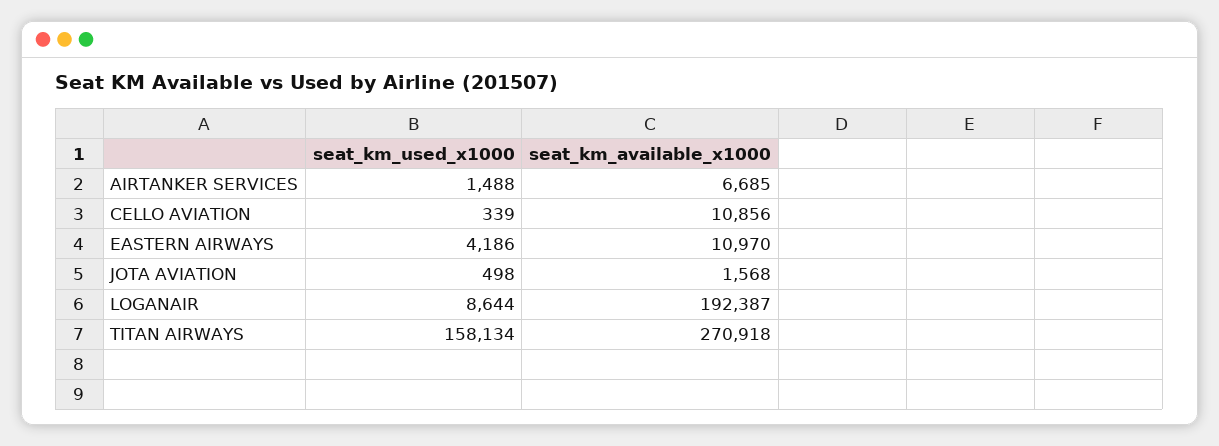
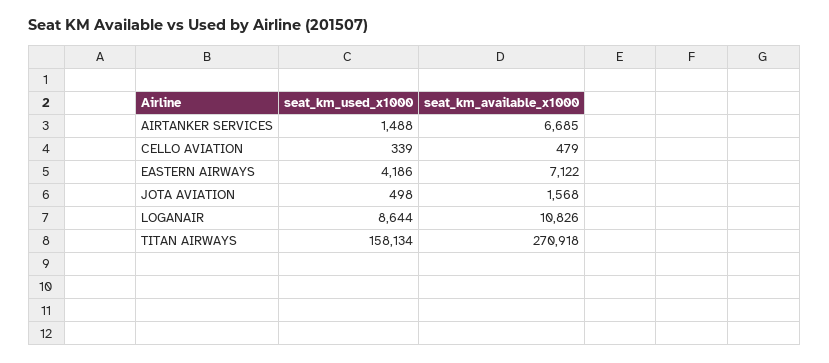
  {
    "seat_km_used_x1000": {
      "AIRTANKER SERVICES": 1488,
      "CELLO AVIATION": 339,
      "EASTERN AIRWAYS": 4186,
      "JOTA AVIATION": 498,
      "LOGANAIR": 8644,
      "TITAN AIRWAYS": 158134
    },
    "seat_km_available_x1000": {
      "AIRTANKER SERVICES": 6685,
-     "CELLO AVIATION": 10856,
+     "CELLO AVIATION": 479,
-     "EASTERN AIRWAYS": 10970,
+     "EASTERN AIRWAYS": 7122,
      "JOTA AVIATION": 1568,
-     "LOGANAIR": 192387,
+     "LOGANAIR": 10826,
      "TITAN AIRWAYS": 270918
    }
  }

